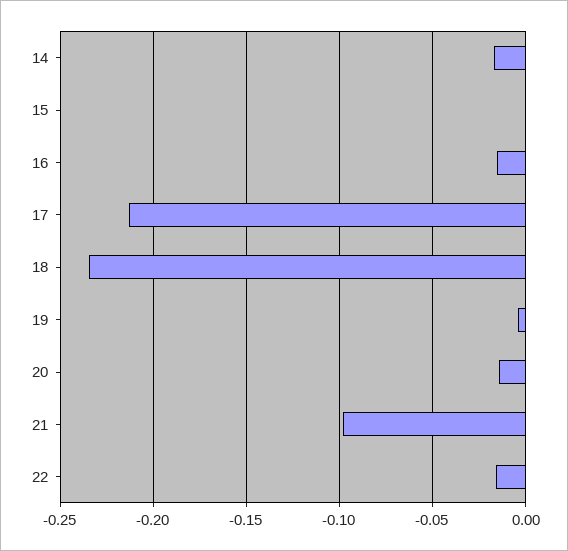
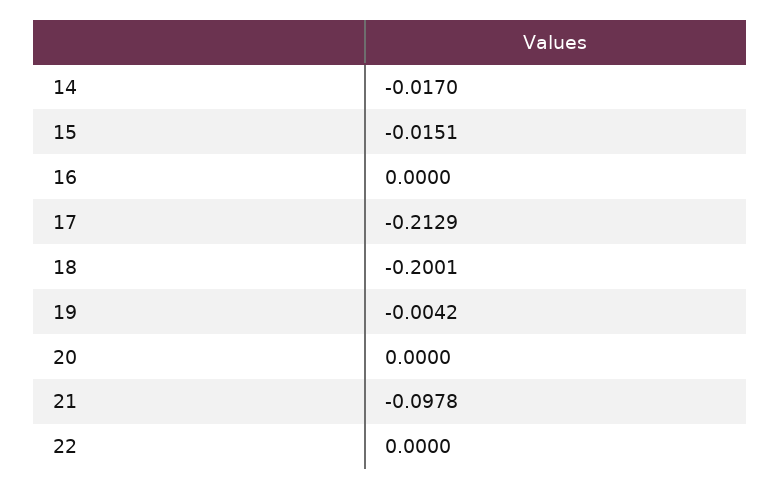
  {
    "14": -0.017,
-   "15": 0,
+   "15": -0.0151,
-   "16": -0.015,
+   "16": 0,
    "17": -0.2129,
-   "18": -0.235,
+   "18": -0.2001,
    "19": -0.0042,
-   "20": -0.015,
+   "20": 0,
    "21": -0.0978,
-   "22": -0.015
+   "22": 0
  }

